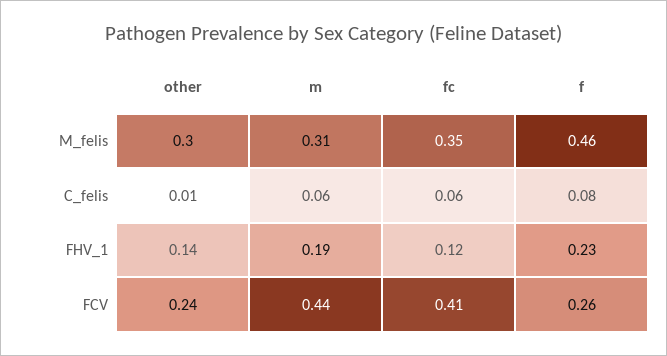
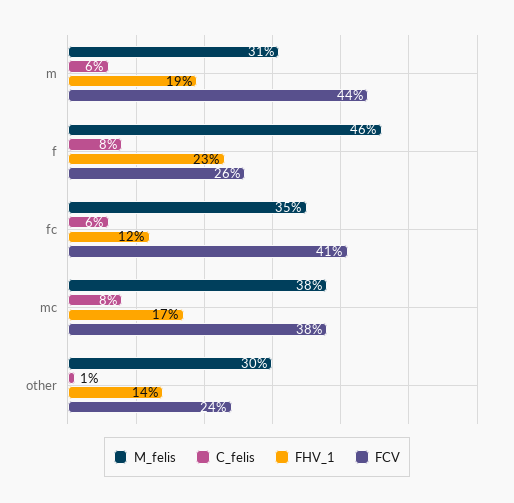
  {
    "M_felis": {
      "other": 0.3,
      "m": 0.31,
      "fc": 0.35,
-     "f": 0.46
+     "f": 0.46,
+     "mc": 0.38
    },
    "C_felis": {
      "other": 0.01,
      "m": 0.06,
      "fc": 0.06,
-     "f": 0.08
+     "f": 0.08,
+     "mc": 0.08
    },
    "FHV_1": {
      "other": 0.14,
      "m": 0.19,
      "fc": 0.12,
-     "f": 0.23
+     "f": 0.23,
+     "mc": 0.17
    },
    "FCV": {
      "other": 0.24,
      "m": 0.44,
      "fc": 0.41,
-     "f": 0.26
+     "f": 0.26,
+     "mc": 0.38
    }
  }

